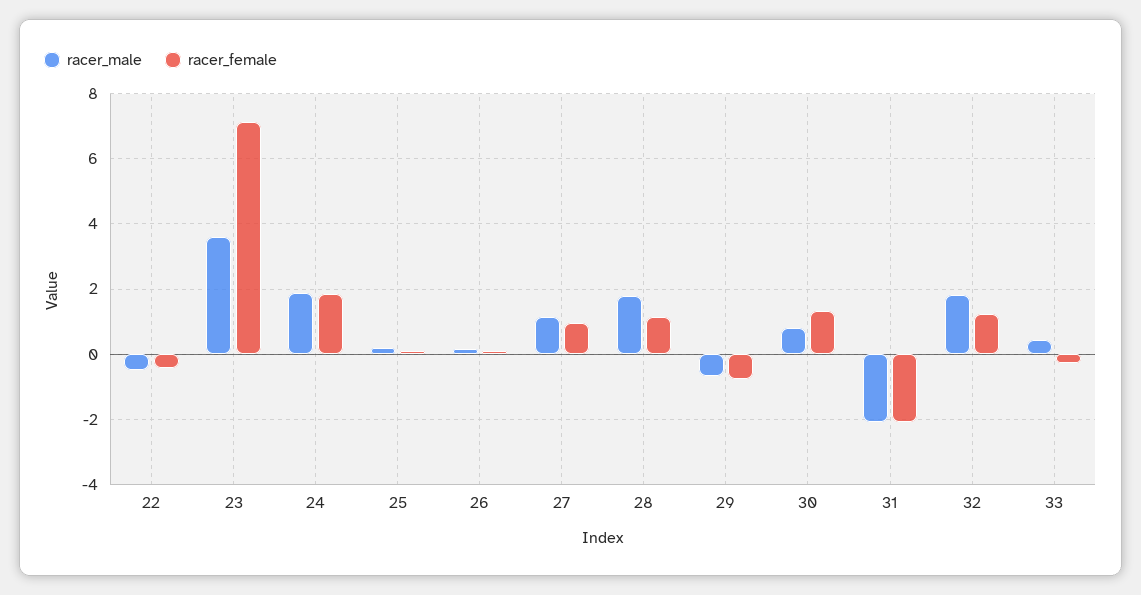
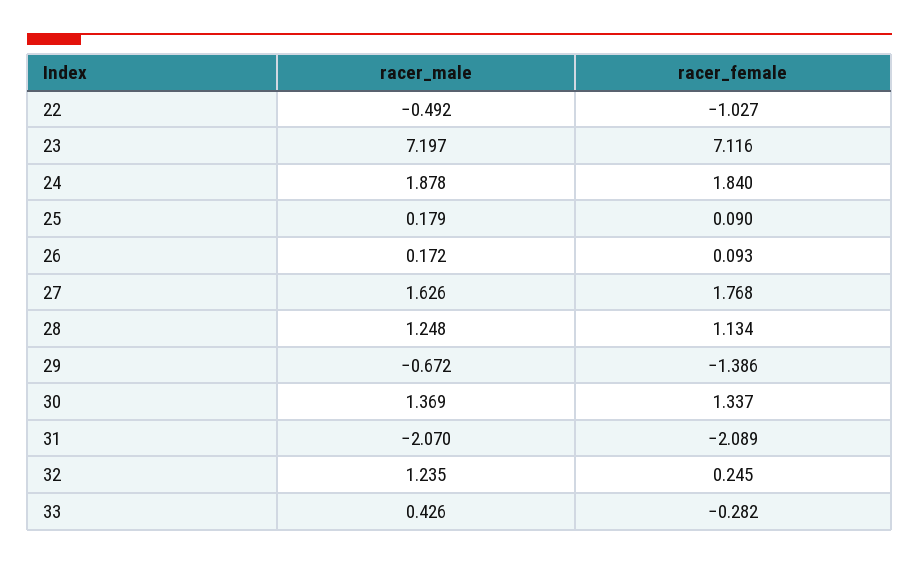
  {
    "racer_male": {
      "22": -0.492,
-     "23": 3.6,
+     "23": 7.197,
      "24": 1.878,
      "25": 0.179,
      "26": 0.172,
-     "27": 1.2,
+     "27": 1.626,
-     "28": 1.8,
+     "28": 1.248,
      "29": -0.672,
-     "30": 0.8,
+     "30": 1.369,
      "31": -2.07,
-     "32": 1.8,
+     "32": 1.235,
      "33": 0.426
    },
    "racer_female": {
-     "22": -0.4,
+     "22": -1.027,
      "23": 7.116,
      "24": 1.84,
      "25": 0.09,
      "26": 0.093,
-     "27": 1,
+     "27": 1.768,
      "28": 1.134,
-     "29": -0.8,
+     "29": -1.386,
      "30": 1.337,
      "31": -2.089,
-     "32": 1.2,
+     "32": 0.245,
      "33": -0.282
    }
  }

